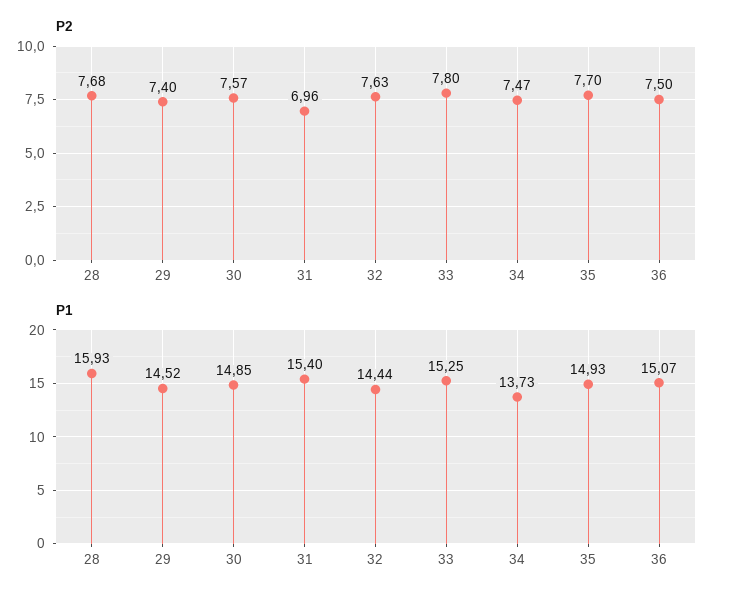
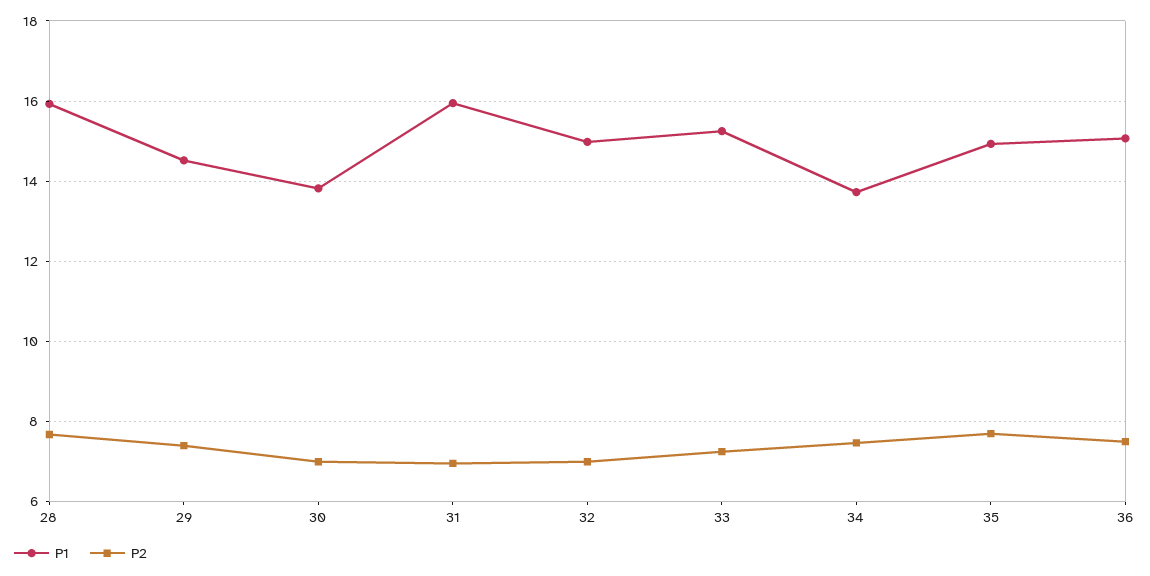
  {
    "P2": {
      "28": 7.68,
      "29": 7.4,
-     "30": 7.57,
+     "30": 7,
      "31": 6.96,
-     "32": 7.63,
+     "32": 7,
-     "33": 7.8,
+     "33": 7.2,
      "34": 7.47,
      "35": 7.7,
      "36": 7.5
    },
    "P1": {
      "28": 15.93,
      "29": 14.52,
-     "30": 14.85,
+     "30": 13.8,
-     "31": 15.4,
+     "31": 16,
-     "32": 14.44,
+     "32": 15,
      "33": 15.25,
      "34": 13.73,
      "35": 14.93,
      "36": 15.07
    }
  }

